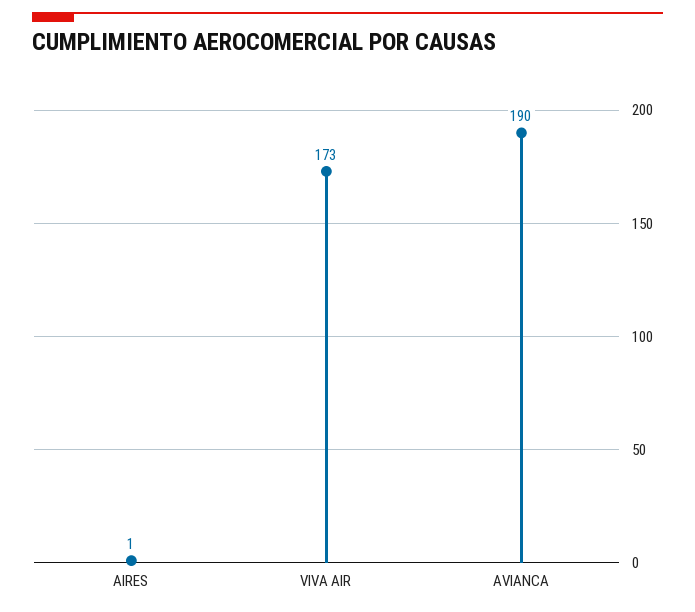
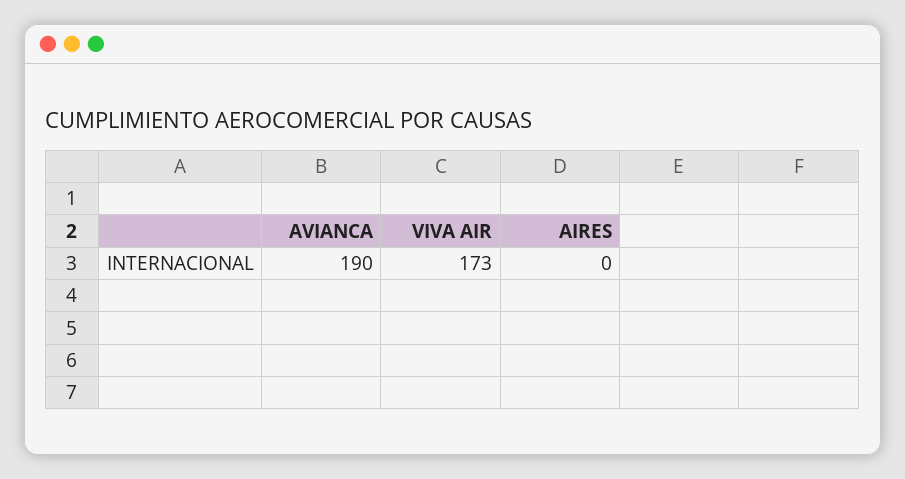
  {
-   "AIRES": 1,
+   "AIRES": 0,
    "VIVA AIR": 173,
    "AVIANCA": 190
  }

